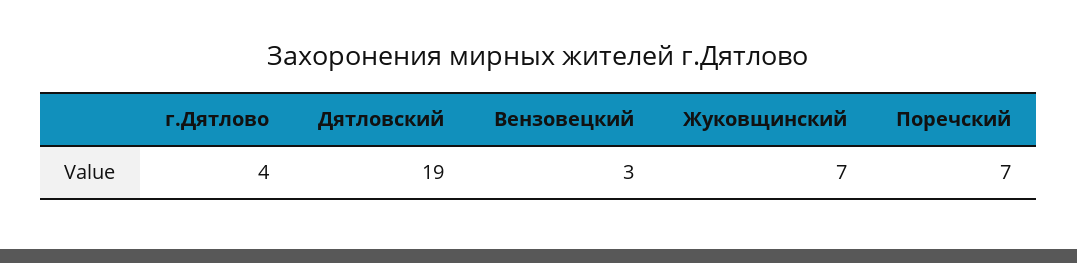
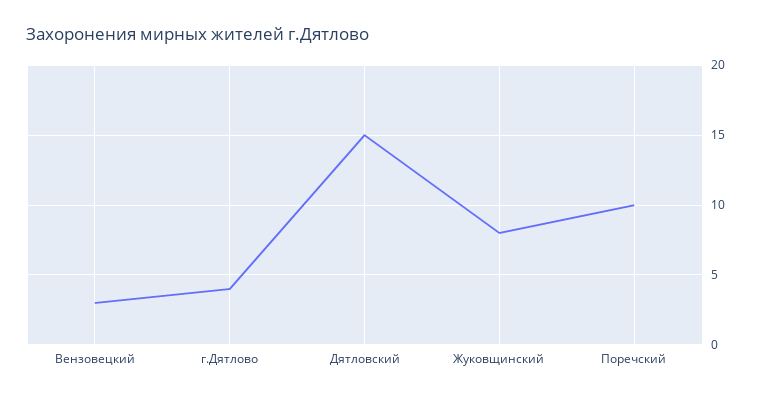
  {
    "г.Дятлово": 4,
-   "Дятловский": 19,
+   "Дятловский": 15,
    "Вензовецкий": 3,
-   "Жуковщинский": 7,
+   "Жуковщинский": 8,
-   "Поречский": 7
+   "Поречский": 10
  }

